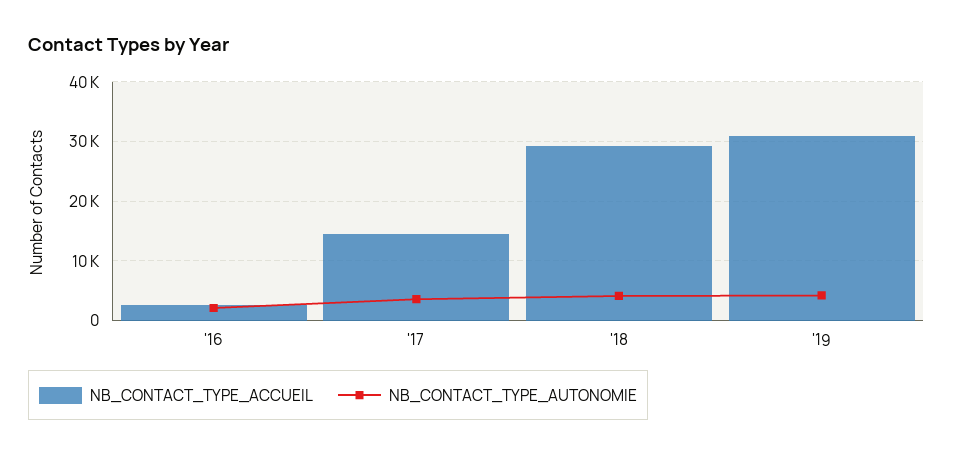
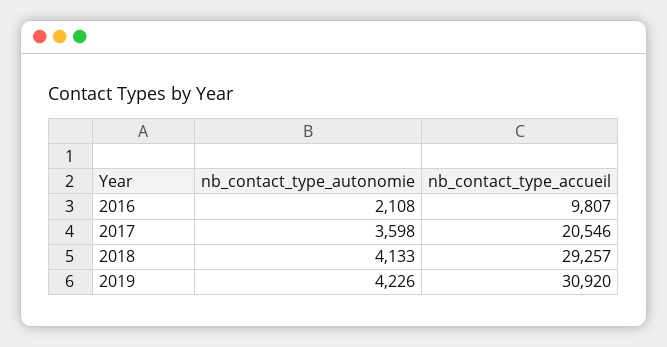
  {
    "NB_CONTACT_TYPE_ACCUEIL": {
-     "'16": 2000,
+     "'16": 9807,
-     "'17": 14000,
+     "'17": 20546,
      "'18": 29257,
      "'19": 30920
    },
    "NB_CONTACT_TYPE_AUTONOMIE": {
      "'16": 2108,
      "'17": 3598,
      "'18": 4133,
      "'19": 4226
    }
  }

